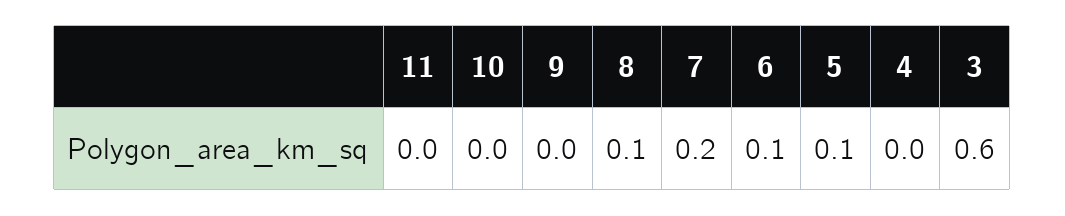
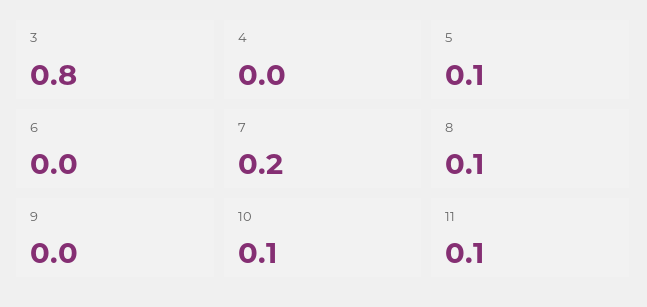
  {
-   "11": 0,
+   "11": 0.1,
-   "10": 0,
+   "10": 0.1,
    "9": 0,
    "8": 0.1,
    "7": 0.2,
-   "6": 0.1,
+   "6": 0,
    "5": 0.1,
    "4": 0,
-   "3": 0.6
+   "3": 0.8
  }

